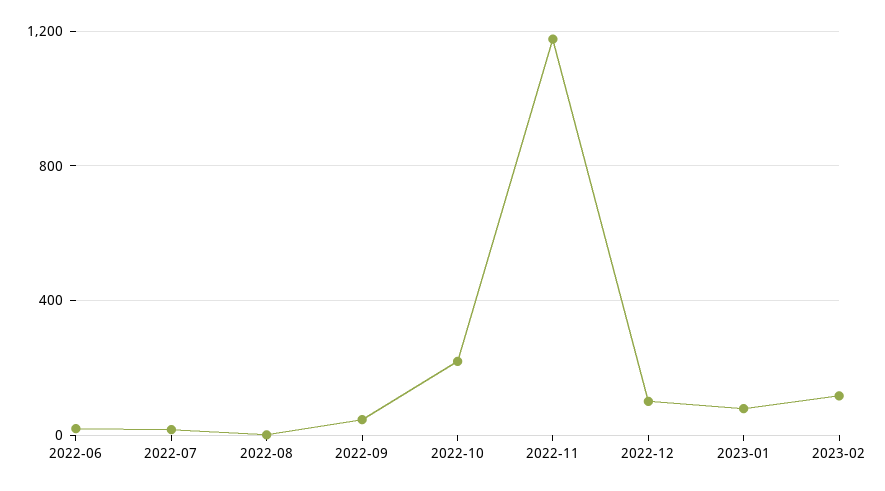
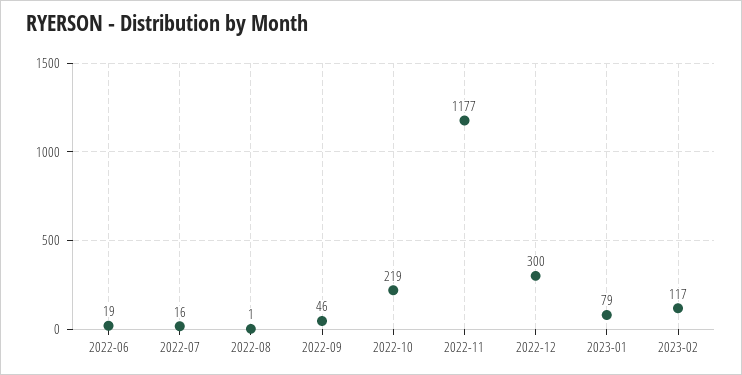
  {
    "2022-06": 19,
    "2022-07": 16,
    "2022-08": 1,
    "2022-09": 46,
    "2022-10": 219,
    "2022-11": 1177,
-   "2022-12": 100,
+   "2022-12": 300,
    "2023-01": 79,
    "2023-02": 117
  }

